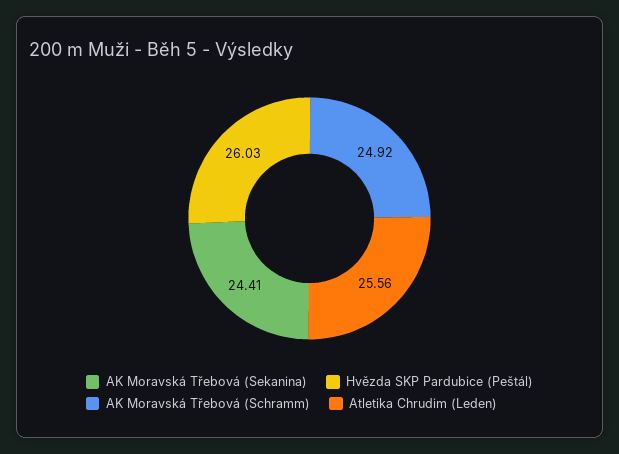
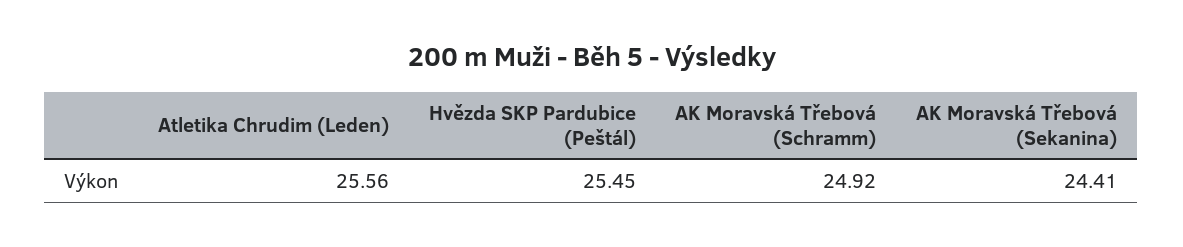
  {
    "AK Moravská Třebová (Sekanina)": 24.41,
-   "Hvězda SKP Pardubice (Peštál)": 26.03,
+   "Hvězda SKP Pardubice (Peštál)": 25.45,
    "AK Moravská Třebová (Schramm)": 24.92,
    "Atletika Chrudim (Leden)": 25.56
  }

